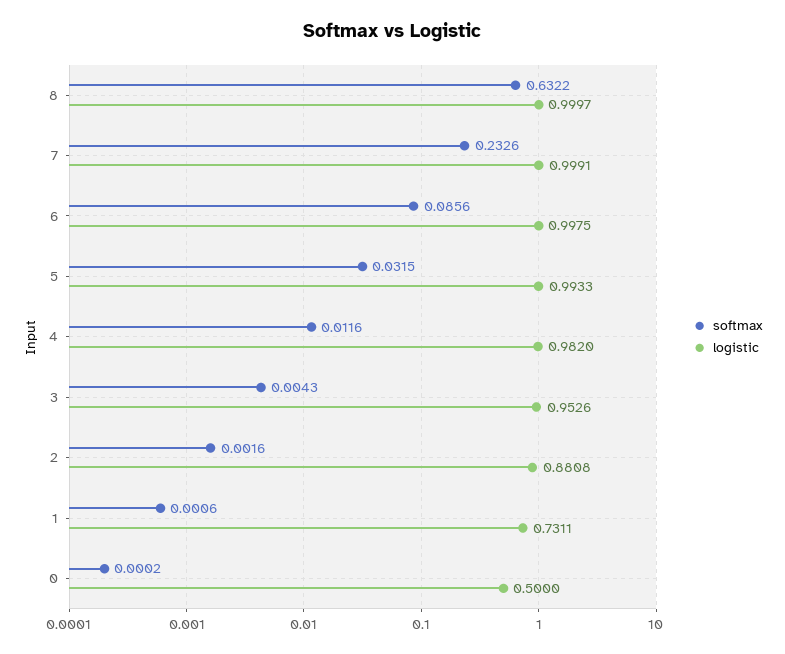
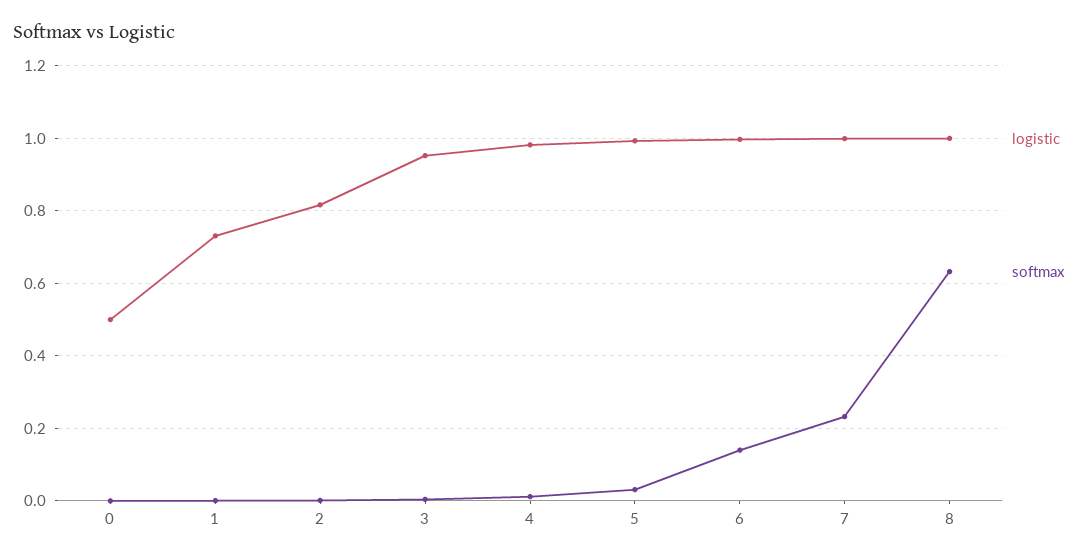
  {
    "softmax": {
      "8": 0.6322,
      "7": 0.2326,
-     "6": 0.0856,
+     "6": 0.14,
      "5": 0.0315,
      "4": 0.0116,
      "3": 0.0043,
      "2": 0.0016,
      "1": 0.0006,
      "0": 0.0002
    },
    "logistic": {
      "8": 0.9997,
      "7": 0.9991,
      "6": 0.9975,
      "5": 0.9933,
      "4": 0.982,
      "3": 0.9526,
-     "2": 0.8808,
+     "2": 0.82,
      "1": 0.7311,
      "0": 0.5
    }
  }

